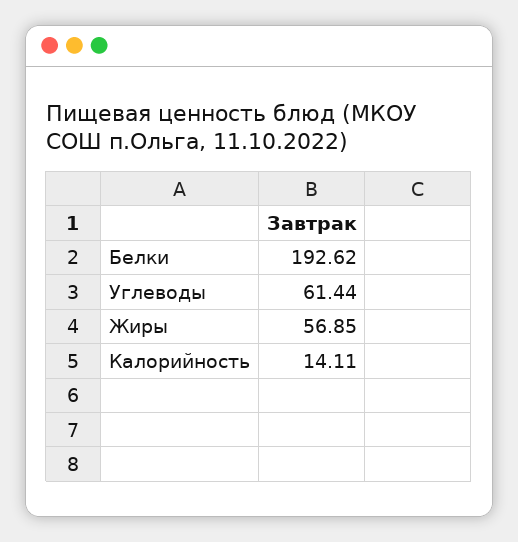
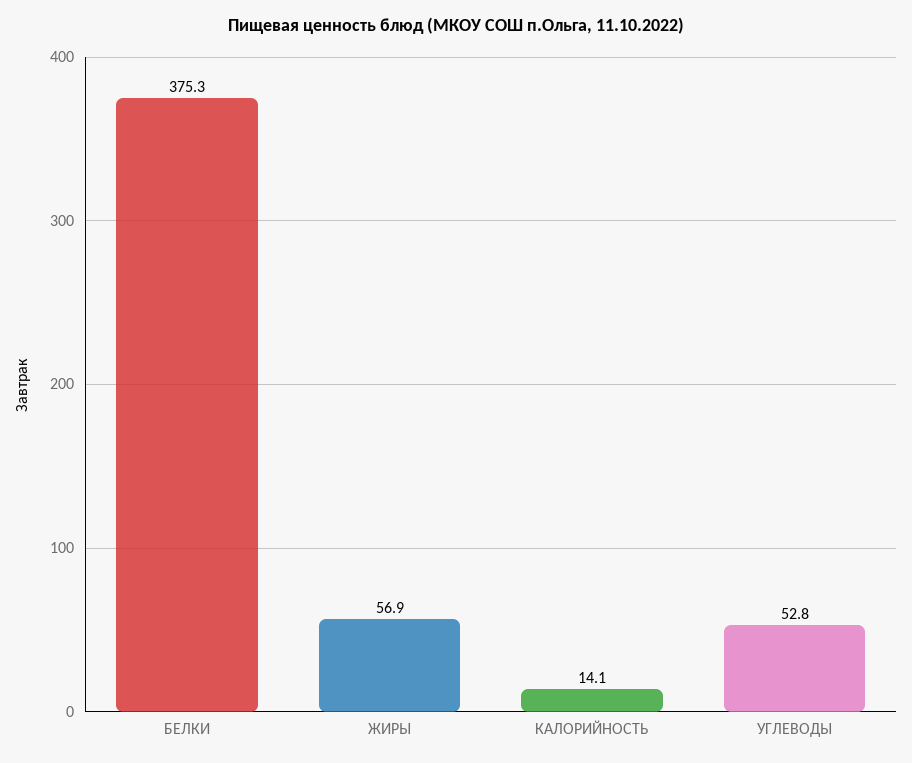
  {
-   "Белки": 192.62,
+   "Белки": 375.3,
-   "Углеводы": 61.44,
+   "Углеводы": 52.8,
    "Жиры": 56.85,
    "Калорийность": 14.11
  }

